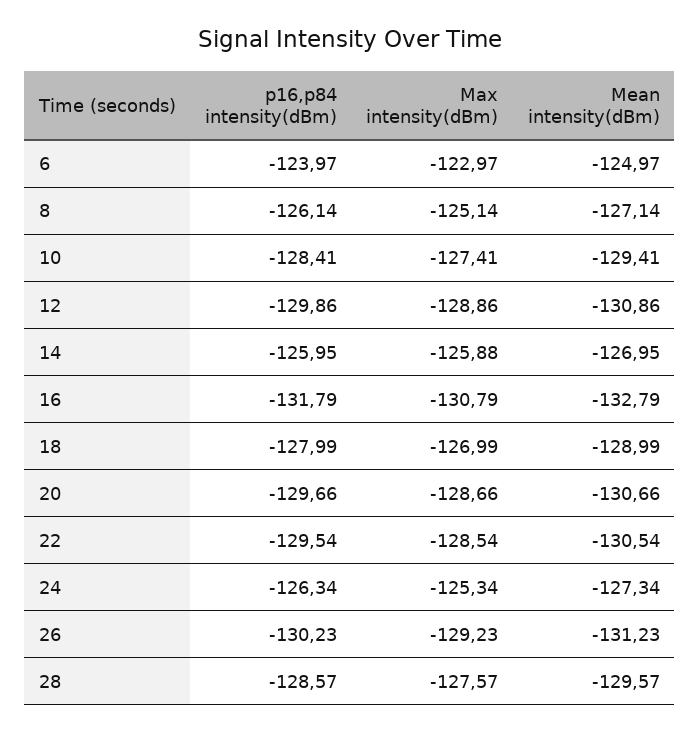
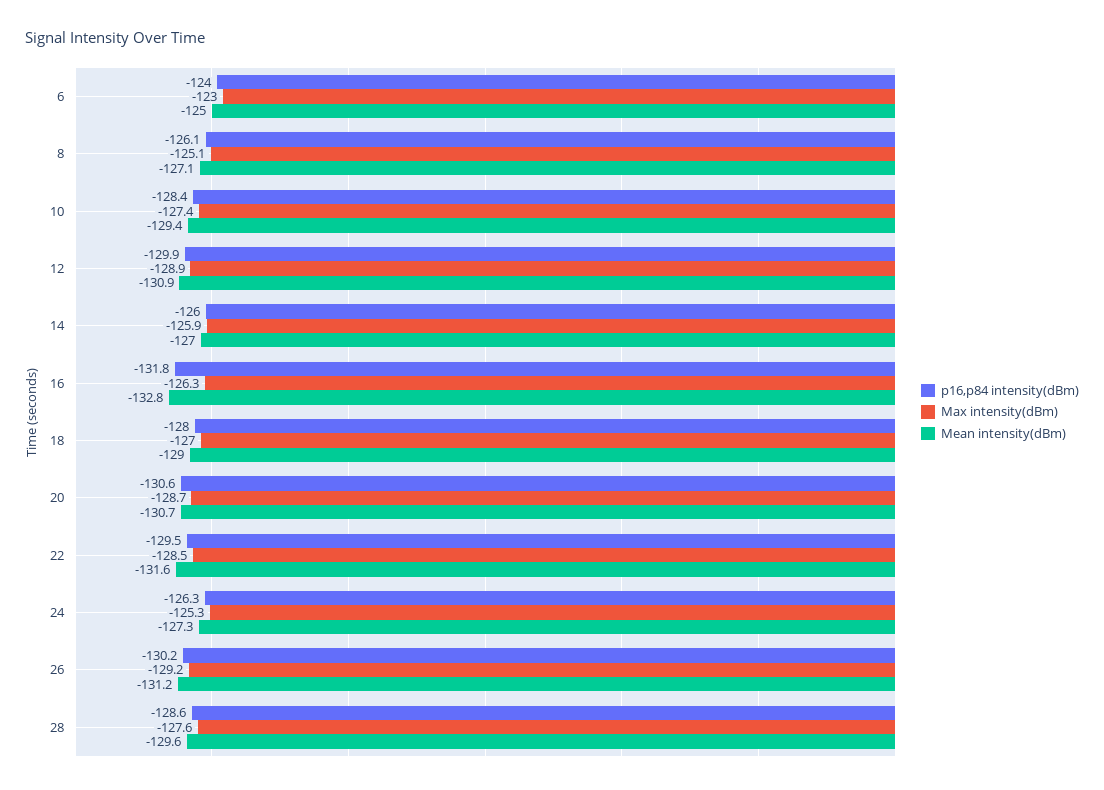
  {
    "p16,p84 intensity(dBm)": {
      "6": -123.97,
      "8": -126.14,
      "10": -128.41,
      "12": -129.86,
      "14": -125.95,
      "16": -131.79,
      "18": -127.99,
-     "20": -129.66,
+     "20": -130.6,
      "22": -129.54,
      "24": -126.34,
      "26": -130.23,
      "28": -128.57
    },
    "Max intensity(dBm)": {
      "6": -122.97,
      "8": -125.14,
      "10": -127.41,
      "12": -128.86,
      "14": -125.88,
-     "16": -130.79,
+     "16": -126.3,
      "18": -126.99,
      "20": -128.66,
      "22": -128.54,
      "24": -125.34,
      "26": -129.23,
      "28": -127.57
    },
    "Mean intensity(dBm)": {
      "6": -124.97,
      "8": -127.14,
      "10": -129.41,
      "12": -130.86,
      "14": -126.95,
      "16": -132.79,
      "18": -128.99,
      "20": -130.66,
-     "22": -130.54,
+     "22": -131.6,
      "24": -127.34,
      "26": -131.23,
      "28": -129.57
    }
  }

